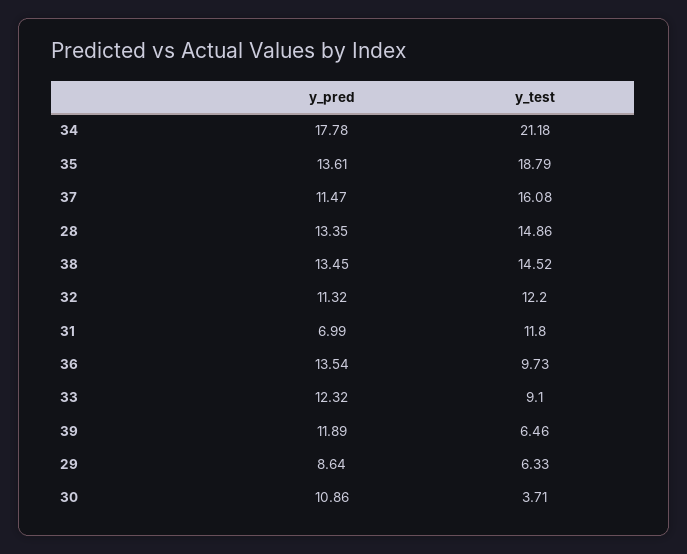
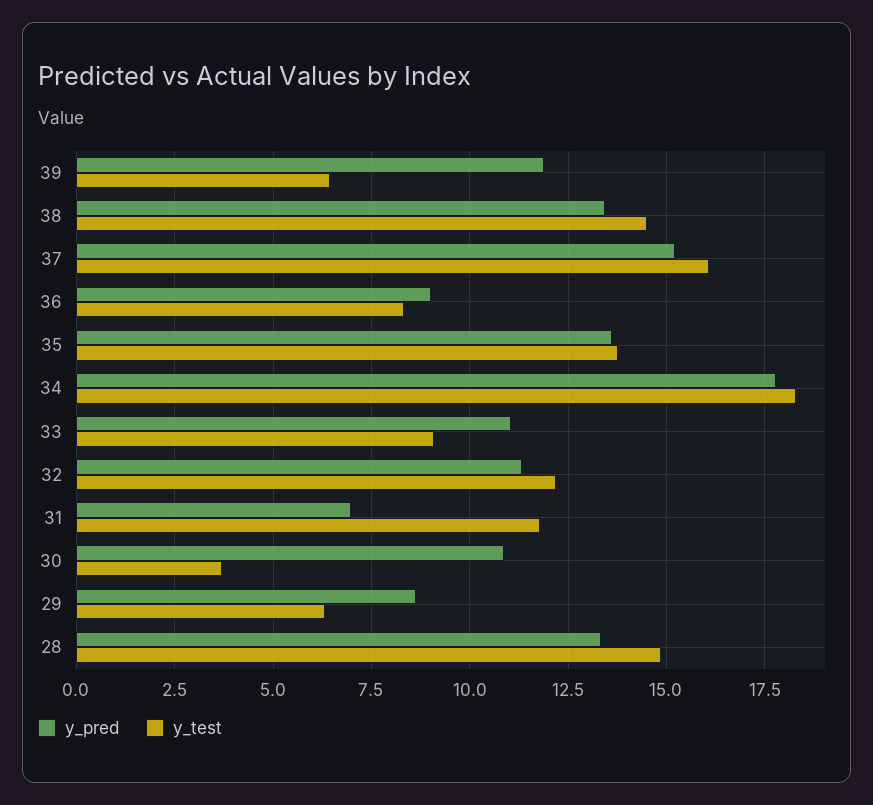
  {
    "y_pred": {
      "34": 17.78,
      "35": 13.61,
-     "37": 11.47,
+     "37": 15.25,
      "28": 13.35,
      "38": 13.45,
      "32": 11.32,
      "31": 6.99,
-     "36": 13.54,
+     "36": 9,
-     "33": 12.32,
+     "33": 11,
      "39": 11.89,
      "29": 8.64,
      "30": 10.86
    },
    "y_test": {
-     "34": 21.18,
+     "34": 18.25,
-     "35": 18.79,
+     "35": 13.75,
      "37": 16.08,
      "28": 14.86,
      "38": 14.52,
      "32": 12.2,
      "31": 11.8,
-     "36": 9.73,
+     "36": 8.25,
      "33": 9.1,
      "39": 6.46,
      "29": 6.33,
      "30": 3.71
    }
  }

